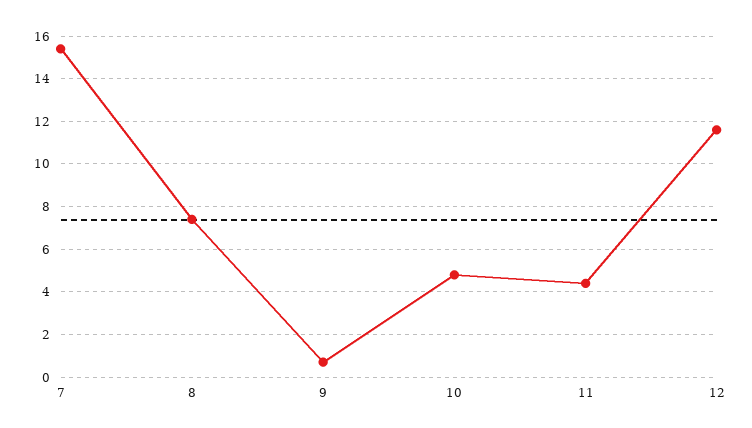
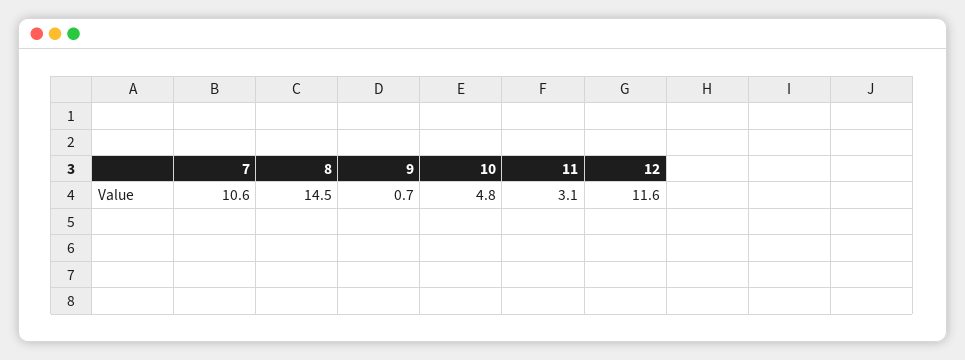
  {
-   "7": 15.5,
+   "7": 10.6,
-   "8": 7.5,
+   "8": 14.5,
    "9": 0.7,
    "10": 4.8,
-   "11": 4.5,
+   "11": 3.1,
    "12": 11.6
  }

